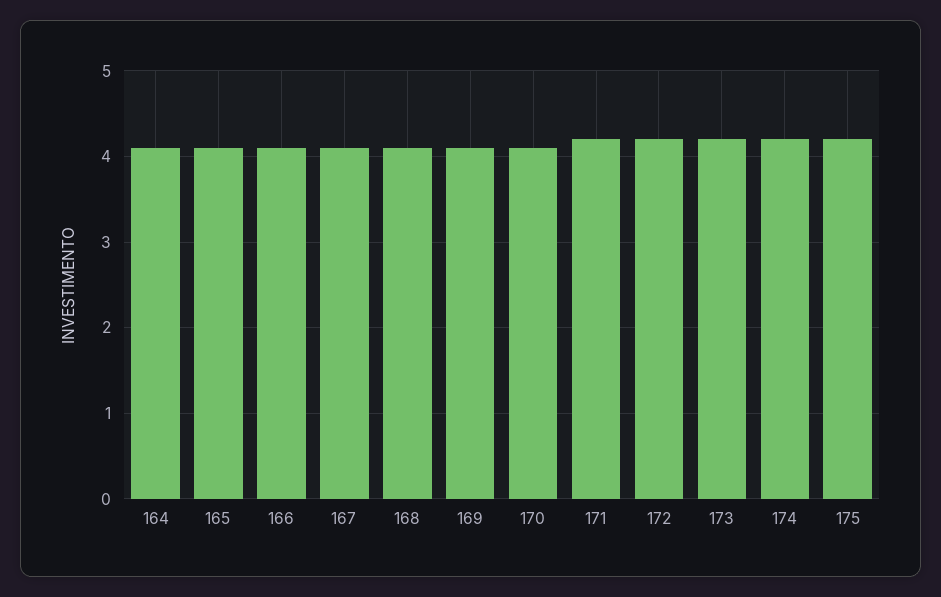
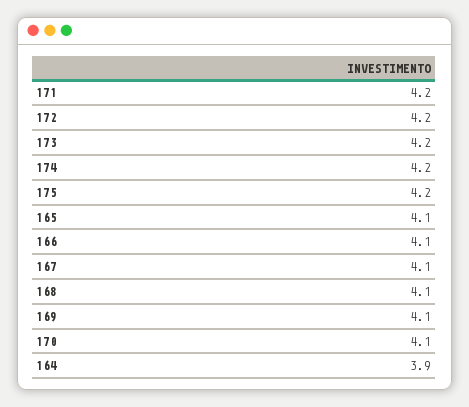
  {
-   "164": 4.1,
+   "164": 3.9,
    "165": 4.1,
    "166": 4.1,
    "167": 4.1,
    "168": 4.1,
    "169": 4.1,
    "170": 4.1,
    "171": 4.2,
    "172": 4.2,
    "173": 4.2,
    "174": 4.2,
    "175": 4.2
  }

